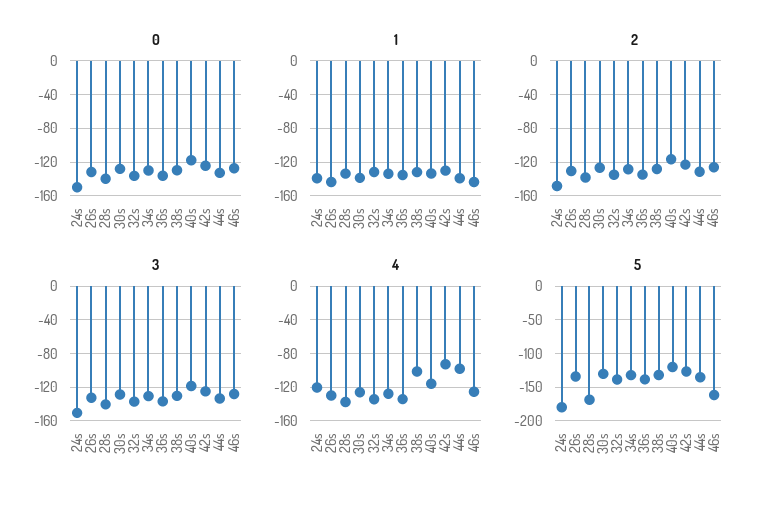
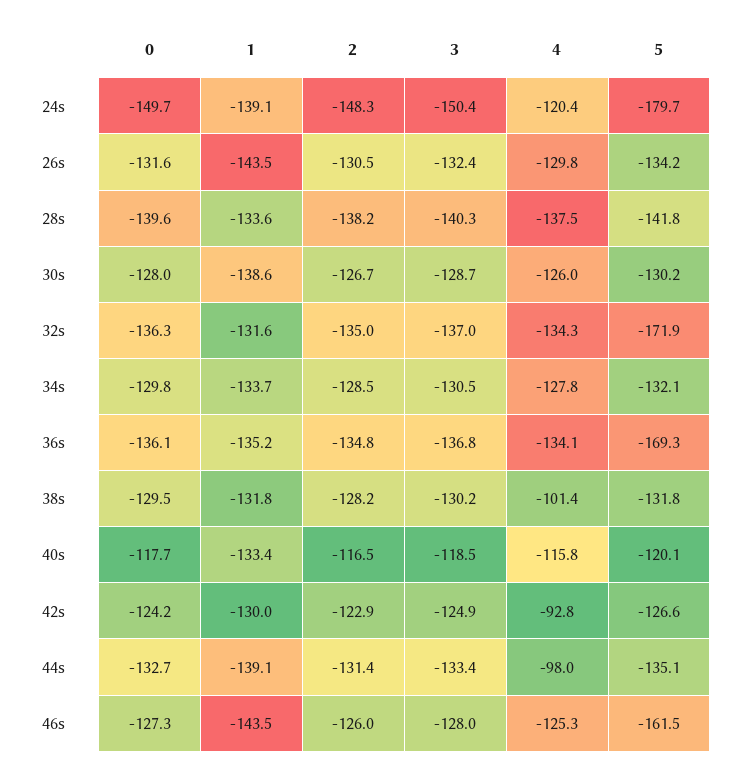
  {
    "0": {
      "24s": -149.7,
      "26s": -131.6,
      "28s": -139.6,
      "30s": -128,
      "32s": -136.3,
      "34s": -129.8,
      "36s": -136.1,
      "38s": -129.5,
      "40s": -117.7,
      "42s": -124.2,
      "44s": -132.7,
      "46s": -127.3
    },
    "1": {
      "24s": -139.1,
      "26s": -143.5,
      "28s": -133.6,
      "30s": -138.6,
      "32s": -131.6,
      "34s": -133.7,
      "36s": -135.2,
      "38s": -131.8,
      "40s": -133.4,
      "42s": -130,
      "44s": -139.1,
      "46s": -143.5
    },
    "2": {
      "24s": -148.3,
      "26s": -130.5,
      "28s": -138.2,
      "30s": -126.7,
      "32s": -135,
      "34s": -128.5,
      "36s": -134.8,
      "38s": -128.2,
      "40s": -116.5,
      "42s": -122.9,
      "44s": -131.4,
      "46s": -126
    },
    "3": {
      "24s": -150.4,
      "26s": -132.4,
      "28s": -140.3,
      "30s": -128.7,
      "32s": -137,
      "34s": -130.5,
      "36s": -136.8,
      "38s": -130.2,
      "40s": -118.5,
      "42s": -124.9,
      "44s": -133.4,
      "46s": -128
    },
    "4": {
      "24s": -120.4,
      "26s": -129.8,
      "28s": -137.5,
      "30s": -126,
      "32s": -134.3,
      "34s": -127.8,
      "36s": -134.1,
      "38s": -101.4,
      "40s": -115.8,
      "42s": -92.8,
      "44s": -98,
      "46s": -125.3
    },
    "5": {
      "24s": -179.7,
      "26s": -134.2,
-     "28s": -170,
+     "28s": -141.8,
      "30s": -130.2,
-     "32s": -140,
+     "32s": -171.9,
      "34s": -132.1,
-     "36s": -140,
+     "36s": -169.3,
      "38s": -131.8,
      "40s": -120.1,
      "42s": -126.6,
      "44s": -135.1,
      "46s": -161.5
    }
  }

